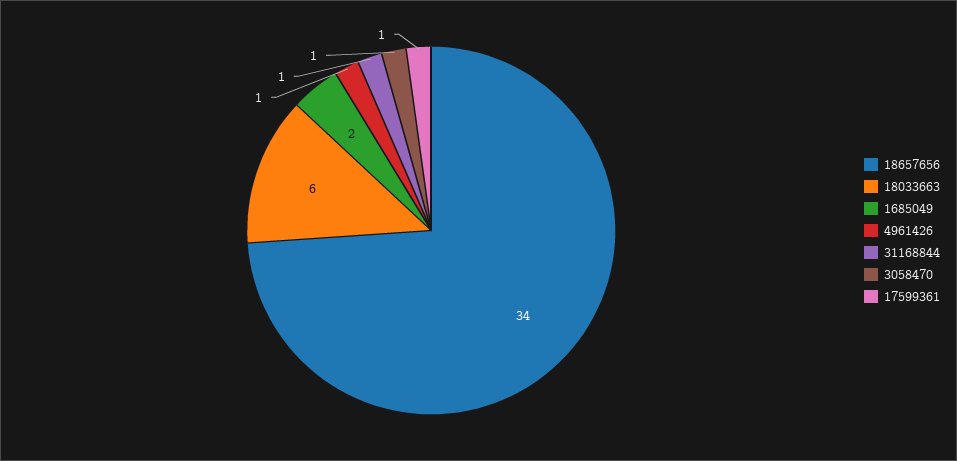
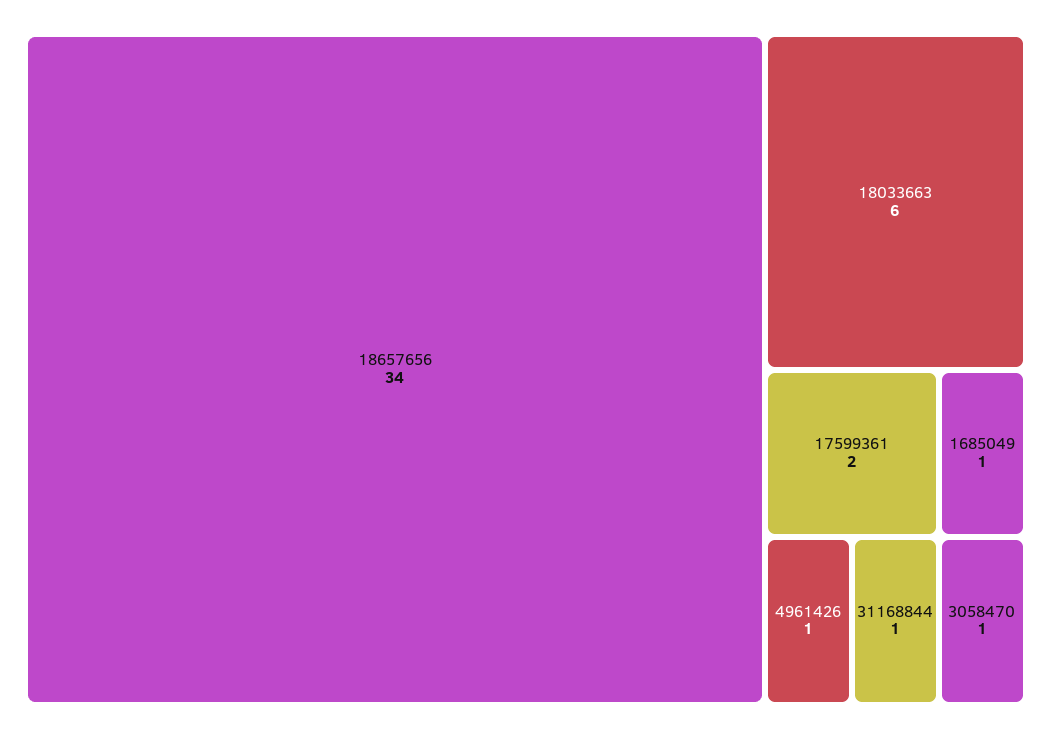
  {
    "18657656": 34,
    "18033663": 6,
-   "1685049": 2,
+   "1685049": 1,
    "4961426": 1,
    "31168844": 1,
    "3058470": 1,
-   "17599361": 1
+   "17599361": 2
  }

